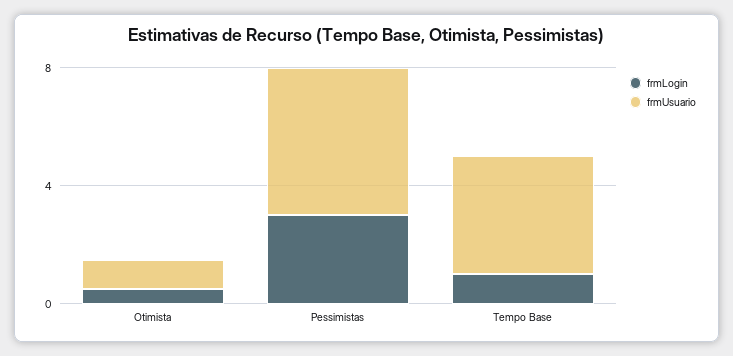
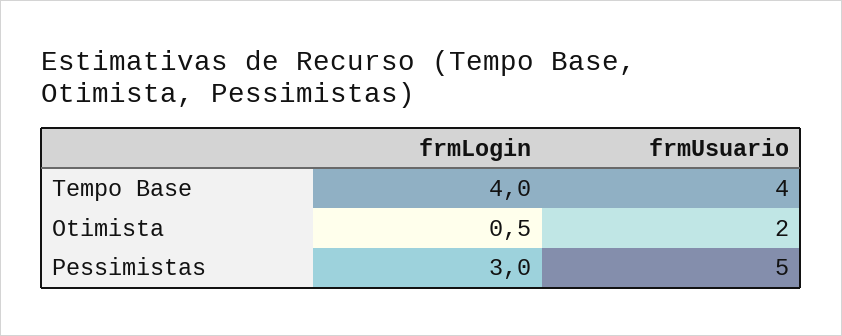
  {
    "frmLogin": {
      "Otimista": 0.5,
      "Pessimistas": 3,
-     "Tempo Base": 1
+     "Tempo Base": 4
    },
    "frmUsuario": {
-     "Otimista": 1,
+     "Otimista": 2,
      "Pessimistas": 5,
      "Tempo Base": 4
    }
  }

